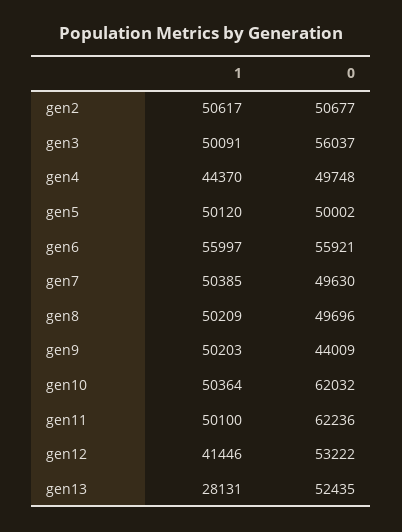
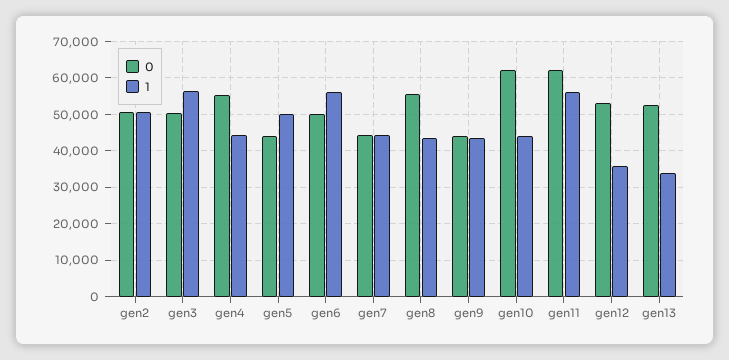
  {
    "1": {
      "gen2": 50617,
-     "gen3": 50091,
+     "gen3": 56000,
      "gen4": 44370,
      "gen5": 50120,
      "gen6": 55997,
-     "gen7": 50385,
+     "gen7": 44000,
-     "gen8": 50209,
+     "gen8": 44000,
-     "gen9": 50203,
+     "gen9": 44000,
-     "gen10": 50364,
+     "gen10": 44000,
-     "gen11": 50100,
+     "gen11": 56000,
-     "gen12": 41446,
+     "gen12": 36000,
-     "gen13": 28131
+     "gen13": 34000
    },
    "0": {
      "gen2": 50677,
-     "gen3": 56037,
+     "gen3": 50000,
-     "gen4": 49748,
+     "gen4": 56000,
-     "gen5": 50002,
+     "gen5": 44000,
-     "gen6": 55921,
+     "gen6": 50000,
-     "gen7": 49630,
+     "gen7": 44000,
-     "gen8": 49696,
+     "gen8": 56000,
      "gen9": 44009,
      "gen10": 62032,
      "gen11": 62236,
      "gen12": 53222,
      "gen13": 52435
    }
  }

